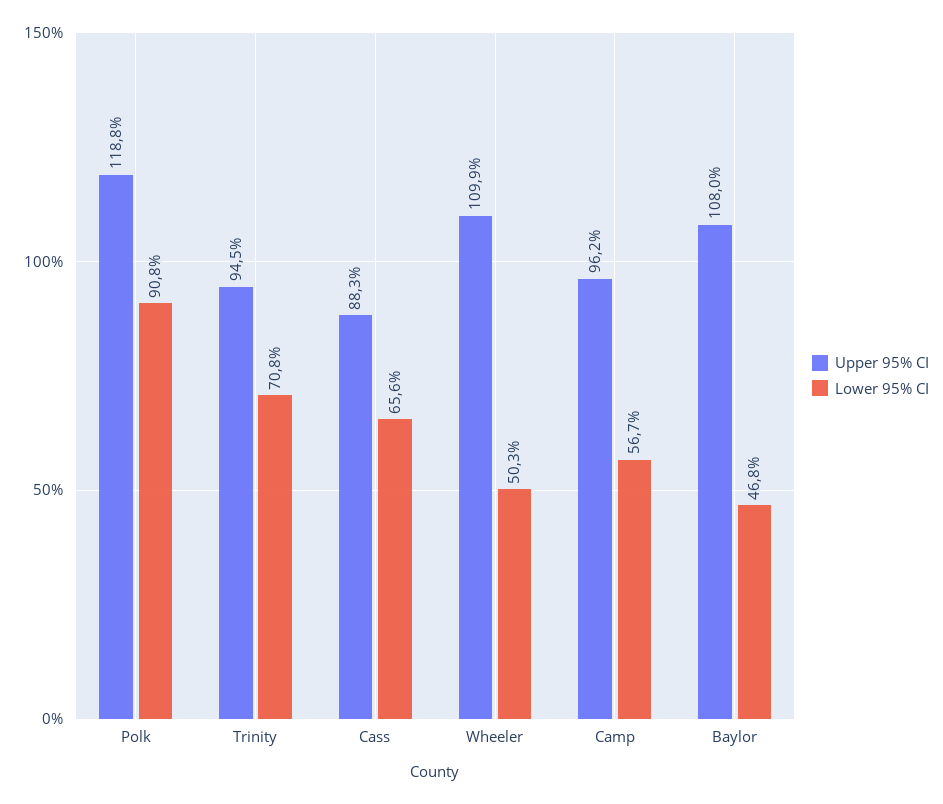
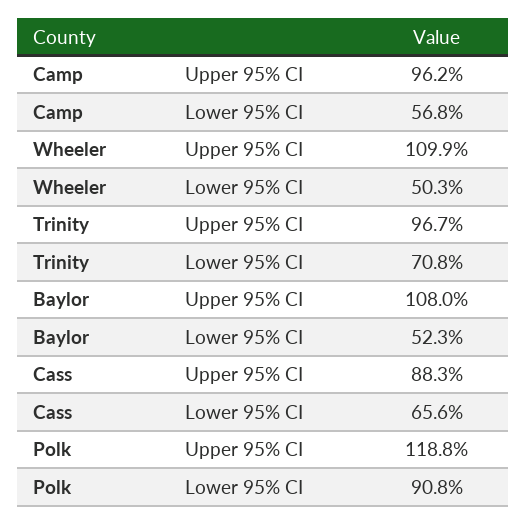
  {
    "Upper 95% CI": {
      "Polk": 118.8,
-     "Trinity": 94.5,
+     "Trinity": 96.7,
      "Cass": 88.3,
      "Wheeler": 109.9,
      "Camp": 96.2,
      "Baylor": 108
    },
    "Lower 95% CI": {
      "Polk": 90.8,
      "Trinity": 70.8,
      "Cass": 65.6,
      "Wheeler": 50.3,
-     "Camp": 56.7,
+     "Camp": 56.8,
-     "Baylor": 46.8
+     "Baylor": 52.3
    }
  }

